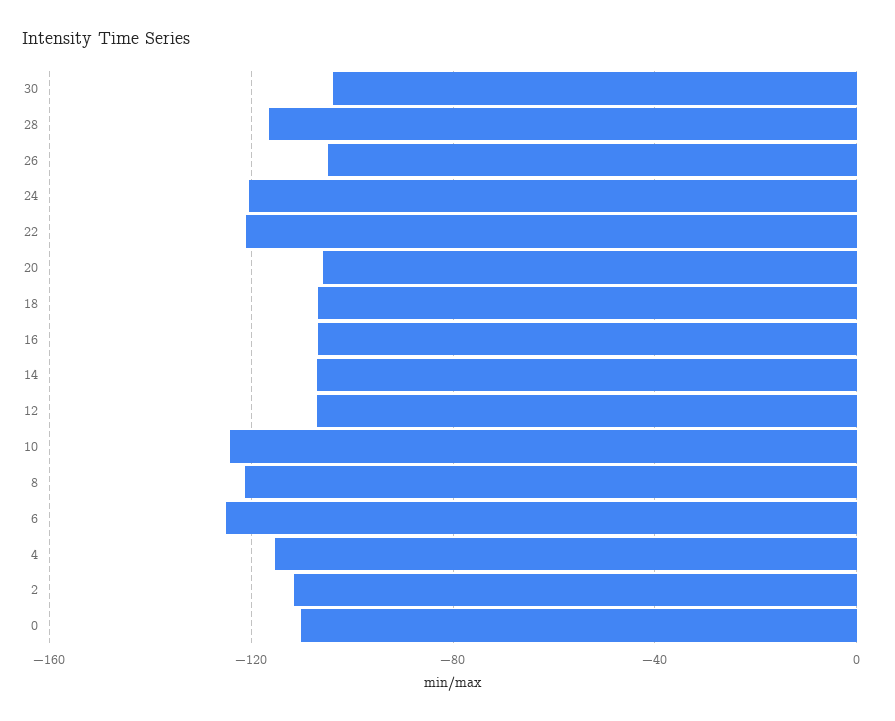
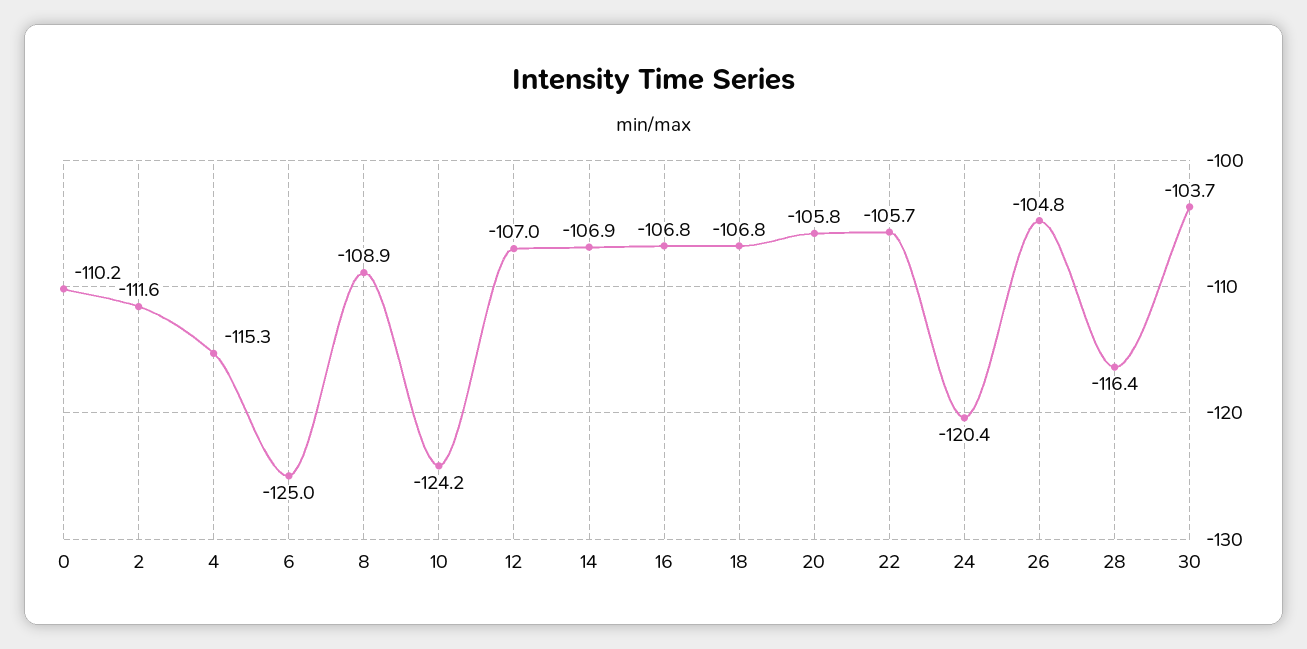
  {
    "30": -103.7,
    "28": -116.4,
    "26": -104.8,
    "24": -120.4,
-   "22": -120,
+   "22": -105.7,
    "20": -105.8,
    "18": -106.8,
    "16": -106.8,
    "14": -106.9,
    "12": -107,
    "10": -124.2,
-   "8": -120,
+   "8": -108.9,
    "6": -125,
    "4": -115.3,
    "2": -111.6,
    "0": -110.2
  }

